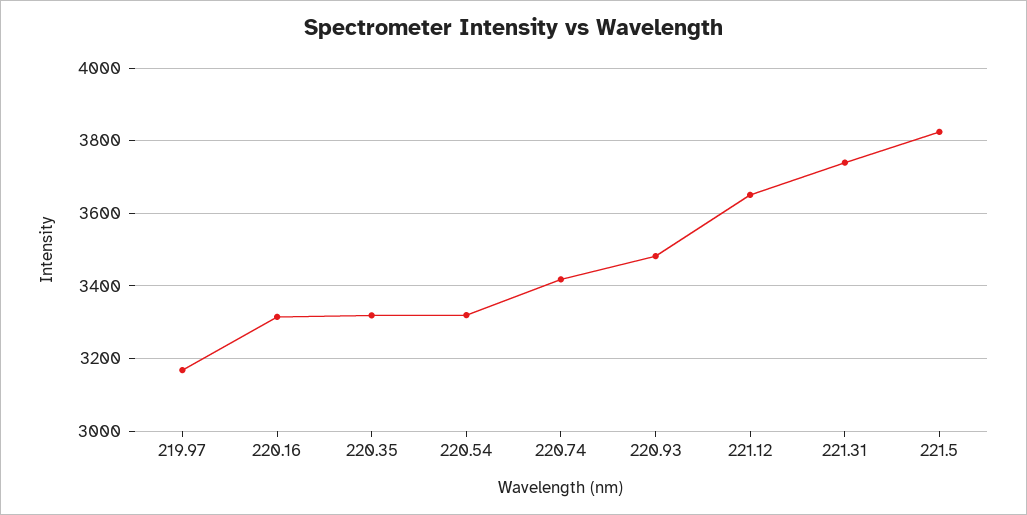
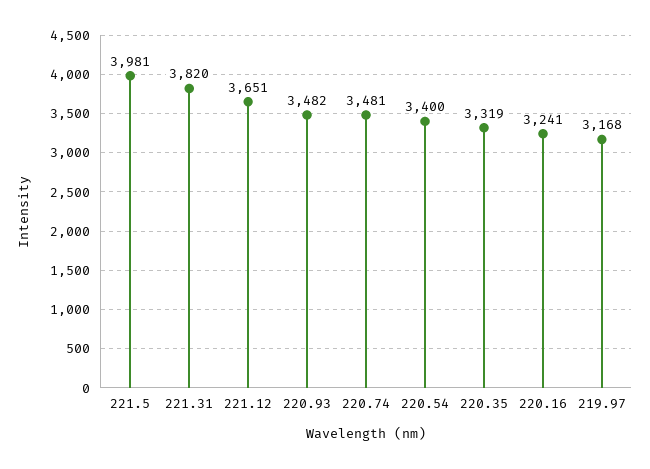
  {
    "219.97": 3168,
-   "220.16": 3320,
+   "220.16": 3241,
    "220.35": 3319,
-   "220.54": 3320,
+   "220.54": 3400,
-   "220.74": 3420,
+   "220.74": 3481,
    "220.93": 3482,
    "221.12": 3651,
-   "221.31": 3740,
+   "221.31": 3820,
-   "221.5": 3820
+   "221.5": 3981
  }

